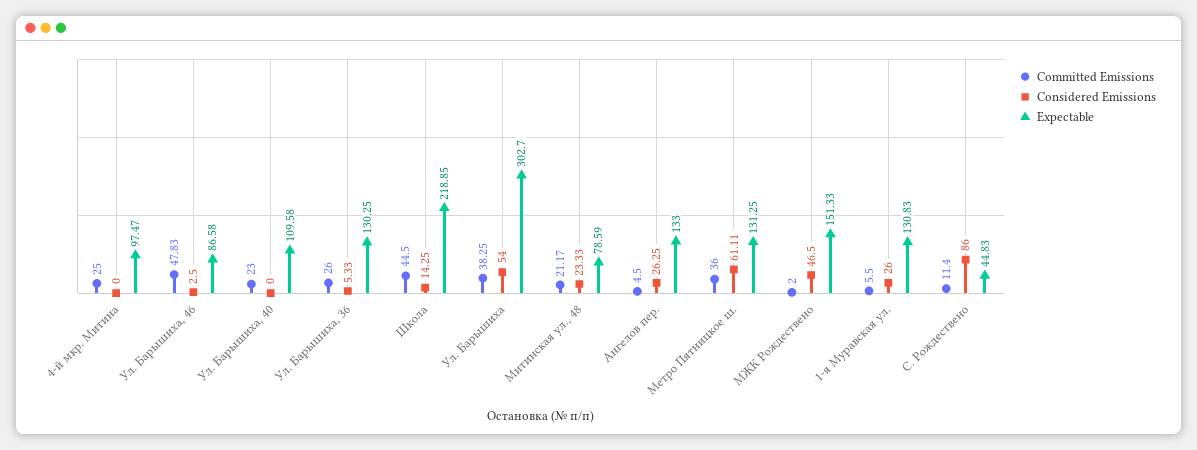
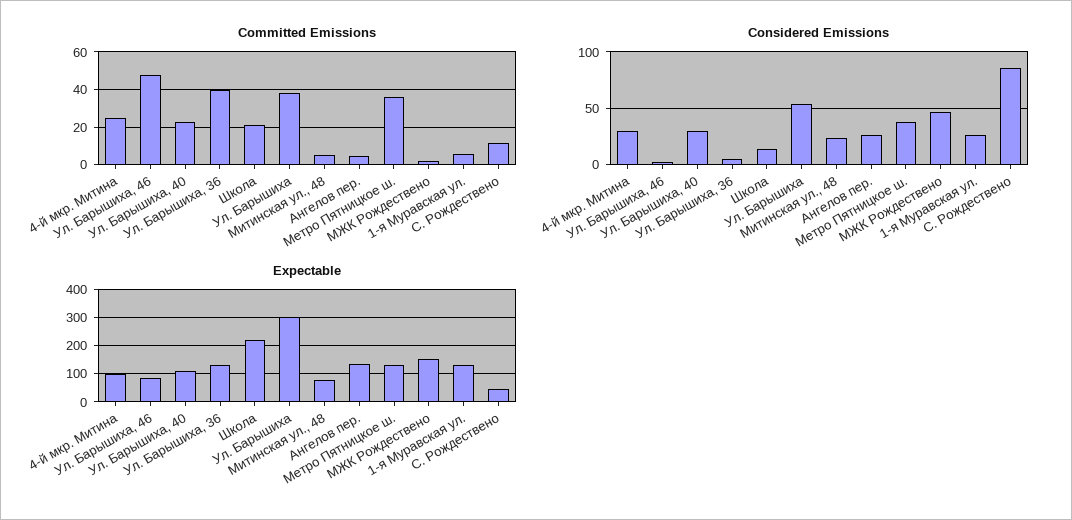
  {
    "Committed Emissions": {
      "4-й мкр. Митина": 25,
      "Ул. Барышиха, 46": 47.83,
      "Ул. Барышиха, 40": 23,
-     "Ул. Барышиха, 36": 26,
+     "Ул. Барышиха, 36": 40,
-     "Школа": 44.5,
+     "Школа": 20,
      "Ул. Барышиха": 38.25,
-     "Митинская ул., 48": 21.17,
+     "Митинская ул., 48": 5,
      "Ангелов пер.": 4.5,
      "Метро Пятницкое ш.": 36,
      "МЖК Рождествено": 2,
      "1-я Муравская ул.": 5.5,
      "С. Рождествено": 11.4
    },
    "Considered Emissions": {
-     "4-й мкр. Митина": 0,
+     "4-й мкр. Митина": 30,
      "Ул. Барышиха, 46": 2.5,
-     "Ул. Барышиха, 40": 0,
+     "Ул. Барышиха, 40": 30,
      "Ул. Барышиха, 36": 5.33,
      "Школа": 14.25,
      "Ул. Барышиха": 54,
      "Митинская ул., 48": 23.33,
      "Ангелов пер.": 26.25,
-     "Метро Пятницкое ш.": 61.11,
+     "Метро Пятницкое ш.": 40,
      "МЖК Рождествено": 46.5,
      "1-я Муравская ул.": 26,
      "С. Рождествено": 86
    },
    "Expectable": {
      "4-й мкр. Митина": 97.47,
      "Ул. Барышиха, 46": 86.58,
      "Ул. Барышиха, 40": 109.58,
      "Ул. Барышиха, 36": 130.25,
      "Школа": 218.85,
      "Ул. Барышиха": 302.7,
      "Митинская ул., 48": 78.59,
      "Ангелов пер.": 133,
      "Метро Пятницкое ш.": 131.25,
      "МЖК Рождествено": 151.33,
      "1-я Муравская ул.": 130.83,
      "С. Рождествено": 44.83
    }
  }

